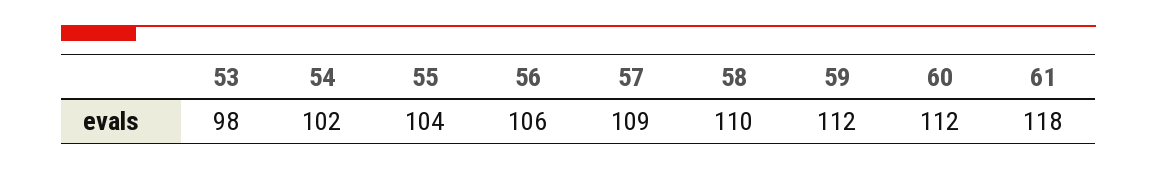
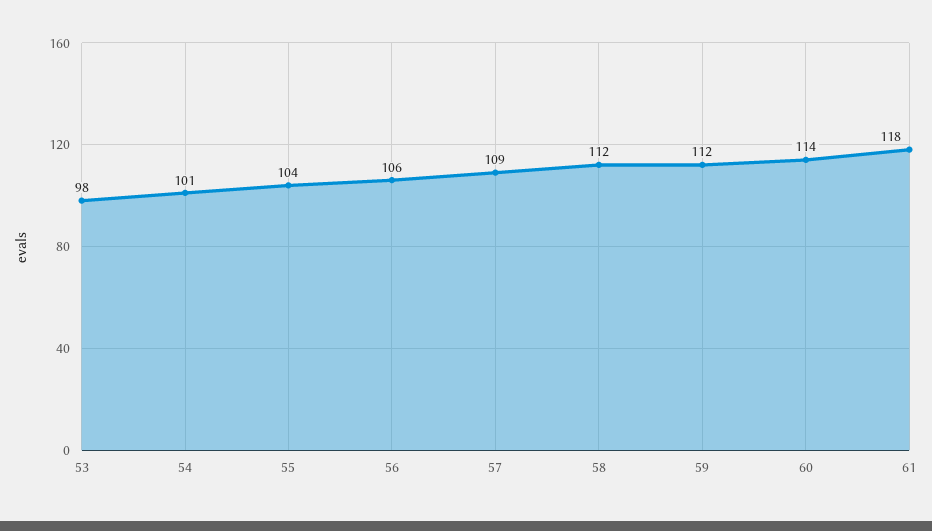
  {
    "53": 98,
-   "54": 102,
+   "54": 101,
    "55": 104,
    "56": 106,
    "57": 109,
-   "58": 110,
+   "58": 112,
    "59": 112,
-   "60": 112,
+   "60": 114,
    "61": 118
  }

